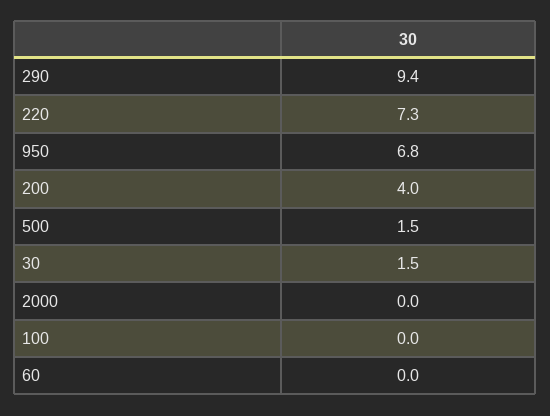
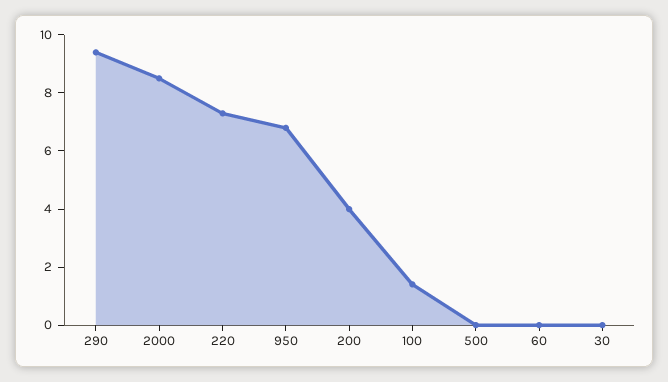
  {
    "290": 9.4,
    "220": 7.3,
    "950": 6.8,
    "200": 4,
-   "500": 1.5,
+   "500": 0,
-   "30": 1.5,
+   "30": 0,
-   "2000": 0,
+   "2000": 8.5,
-   "100": 0,
+   "100": 1.5,
    "60": 0
  }

